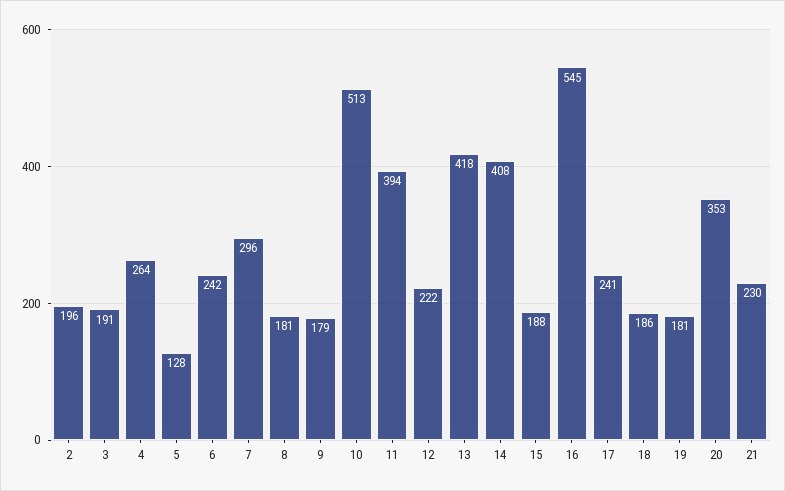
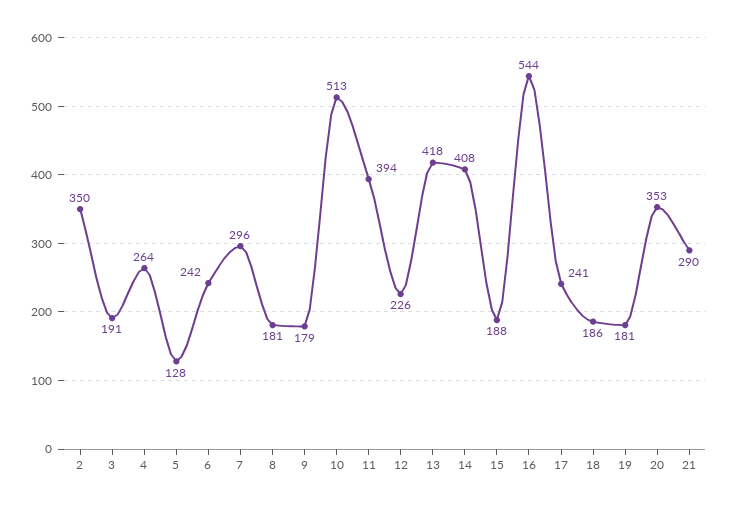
  {
-   "2": 196,
+   "2": 350,
    "3": 191,
    "4": 264,
    "5": 128,
    "6": 242,
    "7": 296,
    "8": 181,
    "9": 179,
    "10": 513,
    "11": 394,
-   "12": 222,
+   "12": 226,
    "13": 418,
    "14": 408,
    "15": 188,
-   "16": 545,
+   "16": 544,
    "17": 241,
    "18": 186,
    "19": 181,
    "20": 353,
-   "21": 230
+   "21": 290
  }

